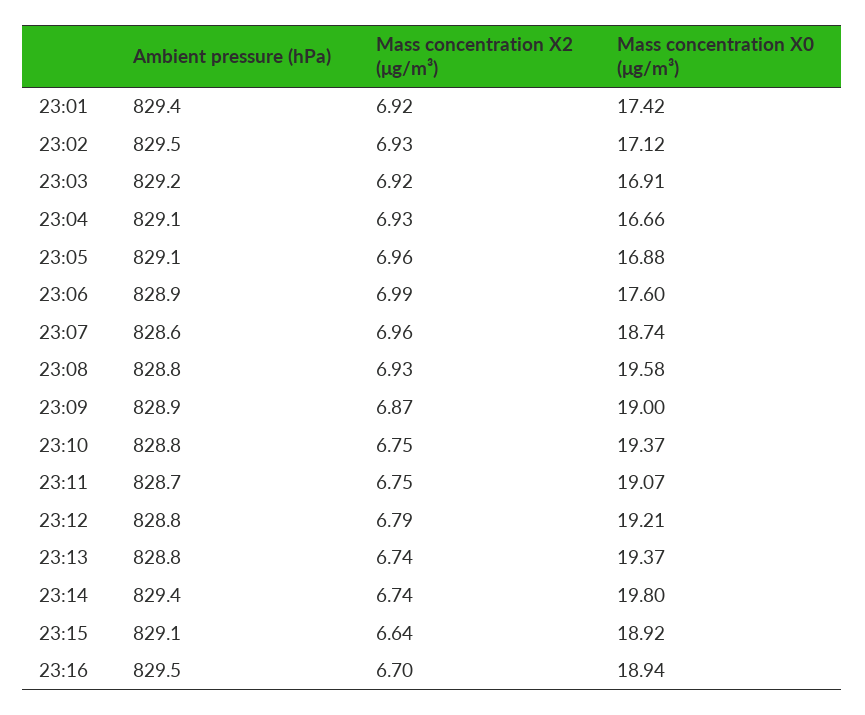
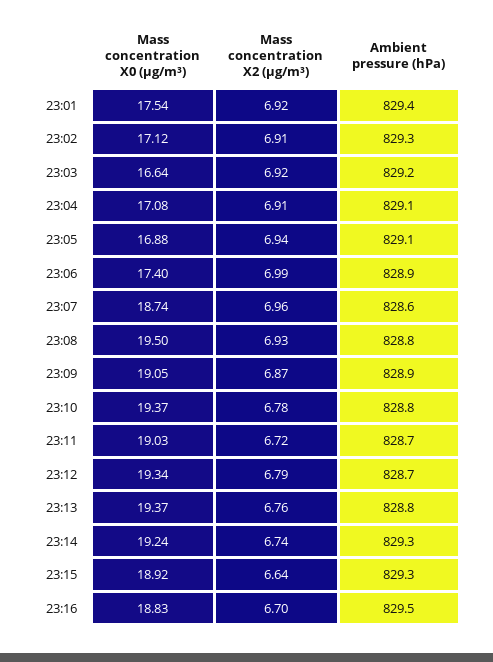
  {
    "Ambient pressure (hPa)": {
      "23:01": 829.4,
-     "23:02": 829.5,
+     "23:02": 829.3,
      "23:03": 829.2,
      "23:04": 829.1,
      "23:05": 829.1,
      "23:06": 828.9,
      "23:07": 828.6,
      "23:08": 828.8,
      "23:09": 828.9,
      "23:10": 828.8,
      "23:11": 828.7,
-     "23:12": 828.8,
+     "23:12": 828.7,
      "23:13": 828.8,
-     "23:14": 829.4,
+     "23:14": 829.3,
-     "23:15": 829.1,
+     "23:15": 829.3,
      "23:16": 829.5
    },
    "Mass concentration X2 (μg/m³)": {
      "23:01": 6.92,
-     "23:02": 6.93,
+     "23:02": 6.91,
      "23:03": 6.92,
-     "23:04": 6.93,
+     "23:04": 6.91,
-     "23:05": 6.96,
+     "23:05": 6.94,
      "23:06": 6.99,
      "23:07": 6.96,
      "23:08": 6.93,
      "23:09": 6.87,
-     "23:10": 6.75,
+     "23:10": 6.78,
-     "23:11": 6.75,
+     "23:11": 6.72,
      "23:12": 6.79,
-     "23:13": 6.74,
+     "23:13": 6.76,
      "23:14": 6.74,
      "23:15": 6.64,
      "23:16": 6.7
    },
    "Mass concentration X0 (μg/m³)": {
-     "23:01": 17.42,
+     "23:01": 17.54,
      "23:02": 17.12,
-     "23:03": 16.91,
+     "23:03": 16.64,
-     "23:04": 16.66,
+     "23:04": 17.08,
      "23:05": 16.88,
-     "23:06": 17.6,
+     "23:06": 17.4,
      "23:07": 18.74,
-     "23:08": 19.58,
+     "23:08": 19.5,
-     "23:09": 19,
+     "23:09": 19.05,
      "23:10": 19.37,
-     "23:11": 19.07,
+     "23:11": 19.03,
-     "23:12": 19.21,
+     "23:12": 19.34,
      "23:13": 19.37,
-     "23:14": 19.8,
+     "23:14": 19.24,
      "23:15": 18.92,
-     "23:16": 18.94
+     "23:16": 18.83
    }
  }

